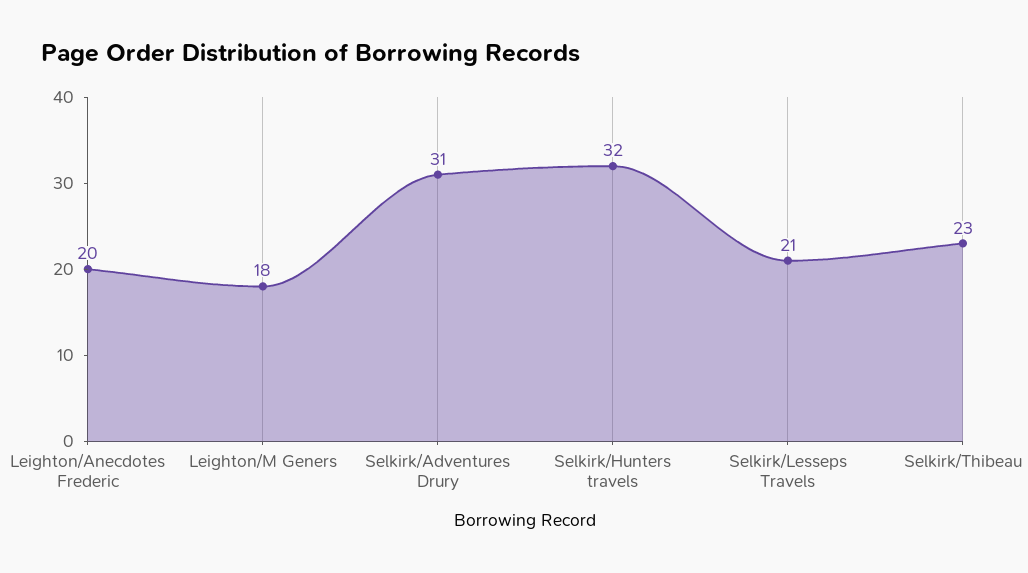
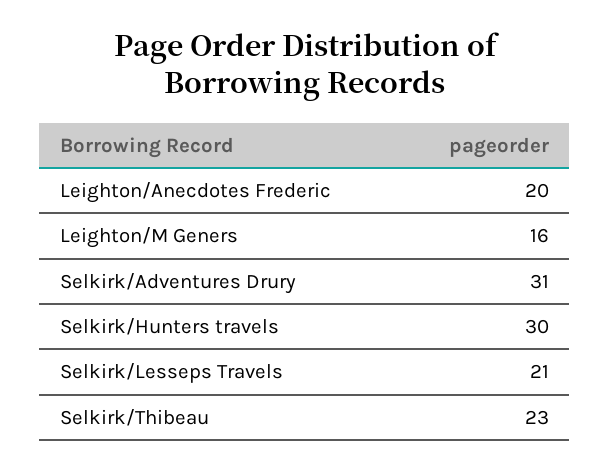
  {
    "Leighton/Anecdotes Frederic": 20,
-   "Leighton/M Geners": 18,
+   "Leighton/M Geners": 16,
    "Selkirk/Adventures Drury": 31,
-   "Selkirk/Hunters travels": 32,
+   "Selkirk/Hunters travels": 30,
    "Selkirk/Lesseps Travels": 21,
    "Selkirk/Thibeau": 23
  }

